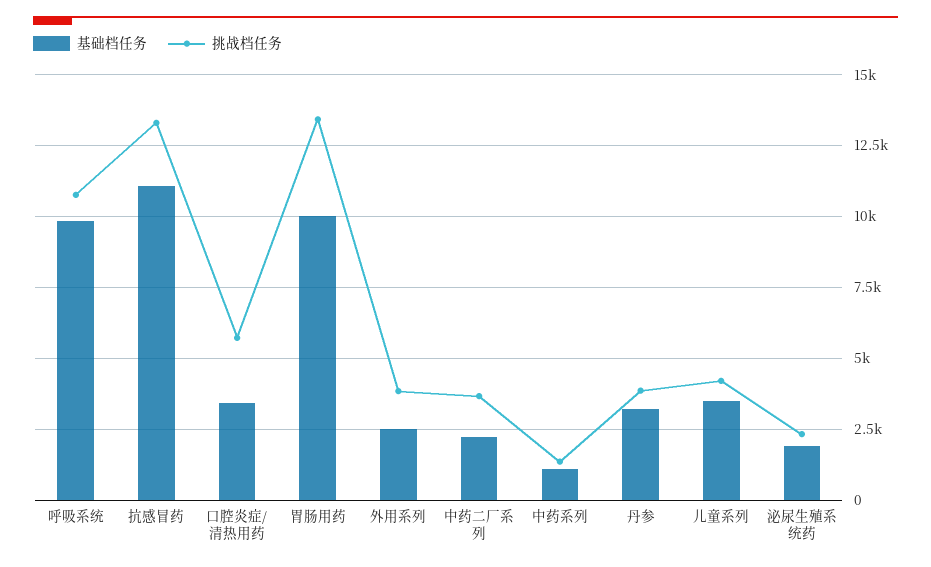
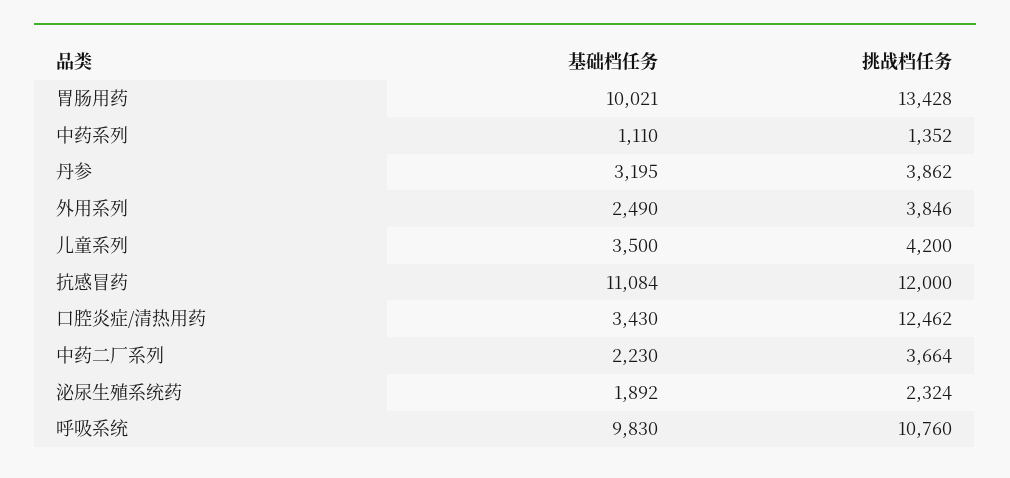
  {
    "基础档任务": {
      "呼吸系统": 9830,
      "抗感冒药": 11084,
      "口腔炎症/清热用药": 3430,
      "胃肠用药": 10021,
      "外用系列": 2490,
      "中药二厂系列": 2230,
      "中药系列": 1110,
      "丹参": 3195,
      "儿童系列": 3500,
      "泌尿生殖系统药": 1892
    },
    "挑战档任务": {
      "呼吸系统": 10760,
-     "抗感冒药": 13250,
+     "抗感冒药": 12000,
-     "口腔炎症/清热用药": 5750,
+     "口腔炎症/清热用药": 12462,
      "胃肠用药": 13428,
      "外用系列": 3846,
      "中药二厂系列": 3664,
      "中药系列": 1352,
      "丹参": 3862,
      "儿童系列": 4200,
      "泌尿生殖系统药": 2324
    }
  }

